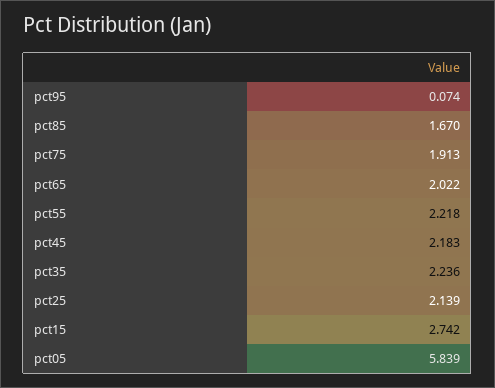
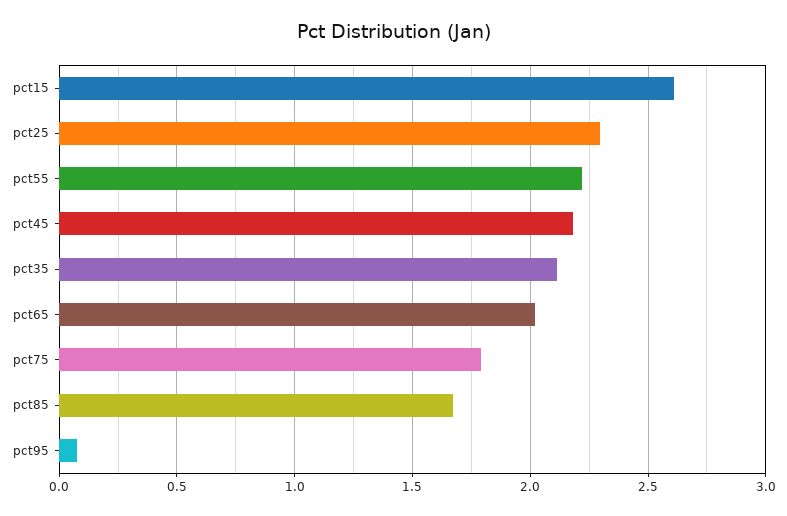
  {
    "pct95": 0.074,
    "pct85": 1.67,
-   "pct75": 1.913,
+   "pct75": 1.8,
    "pct65": 2.022,
    "pct55": 2.218,
    "pct45": 2.183,
-   "pct35": 2.236,
+   "pct35": 2.1,
-   "pct25": 2.139,
+   "pct25": 2.3,
-   "pct15": 2.742,
+   "pct15": 2.6
-   "pct05": 5.839
  }

